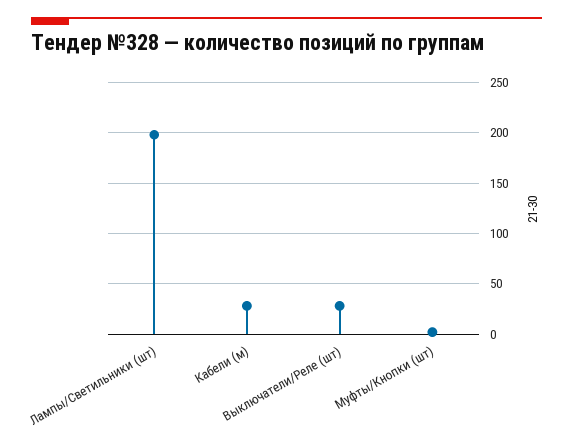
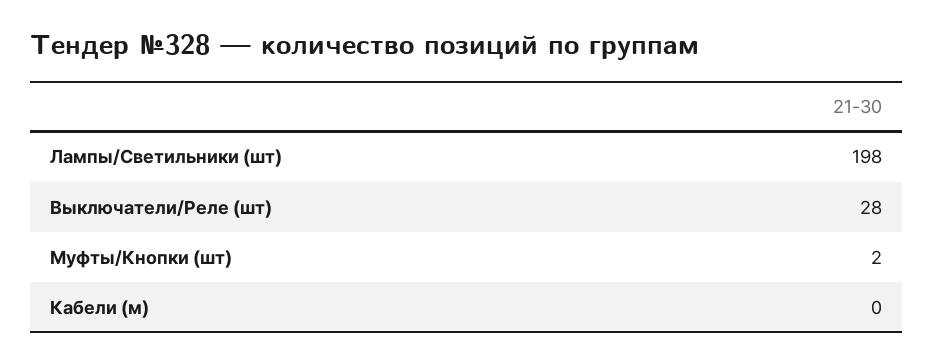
  {
    "Лампы/Светильники (шт)": 198,
-   "Кабели (м)": 30,
+   "Кабели (м)": 0,
    "Выключатели/Реле (шт)": 28,
    "Муфты/Кнопки (шт)": 2
  }

